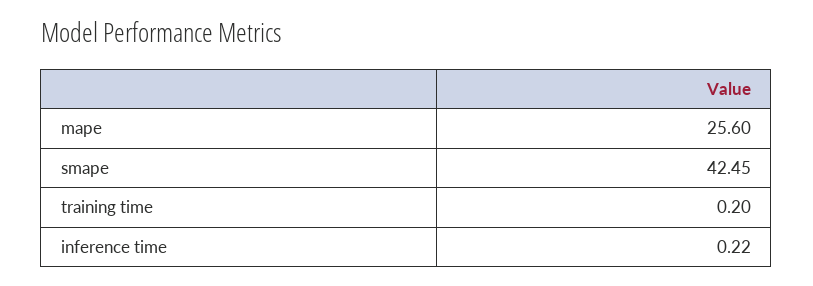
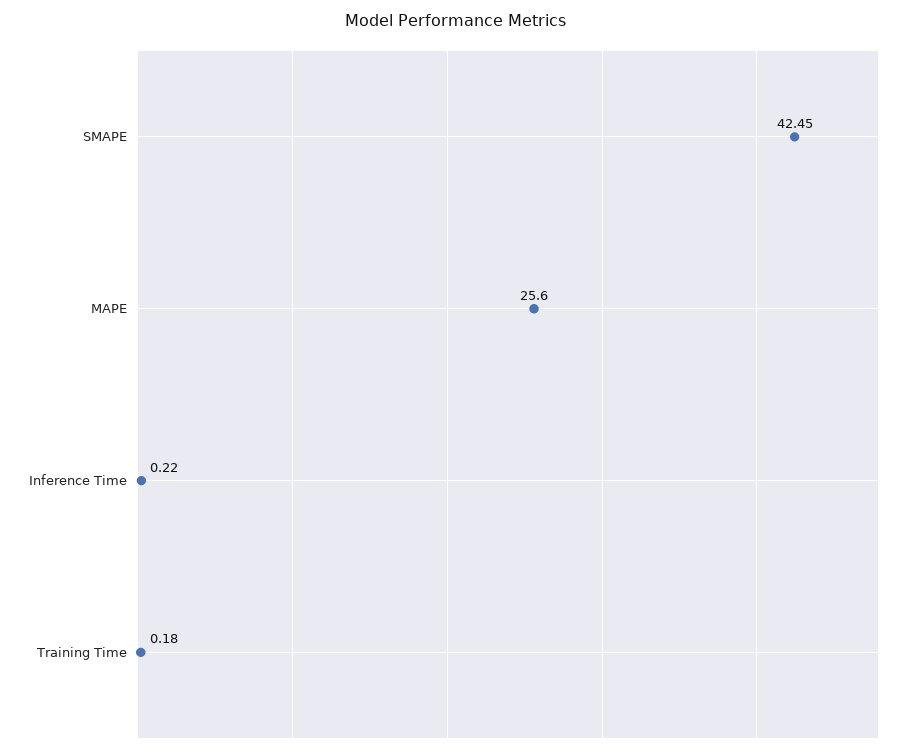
  {
    "mape": 25.6,
    "smape": 42.45,
-   "training time": 0.2,
+   "training time": 0.18,
    "inference time": 0.22
  }

